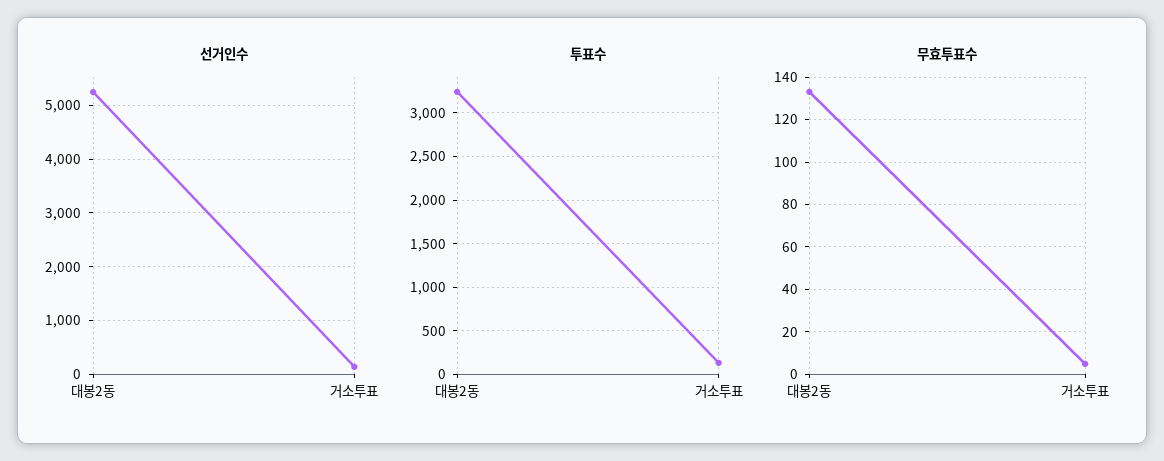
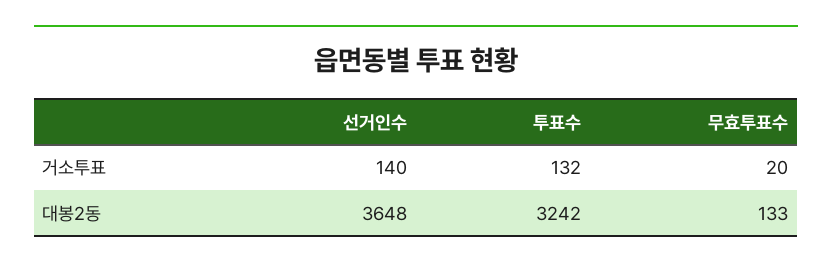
  {
    "선거인수": {
-     "대봉2동": 5200,
+     "대봉2동": 3648,
      "거소투표": 140
    },
    "투표수": {
      "대봉2동": 3242,
      "거소투표": 132
    },
    "무효투표수": {
      "대봉2동": 133,
-     "거소투표": 5
+     "거소투표": 20
    }
  }

